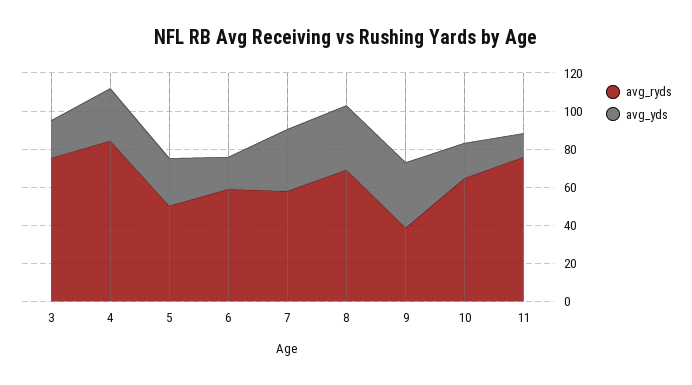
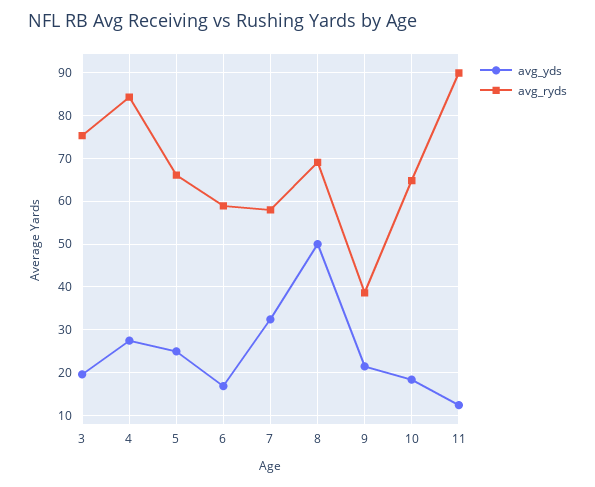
  {
    "avg_ryds": {
      "3": 76,
      "4": 84,
-     "5": 50,
+     "5": 66,
      "6": 58,
      "7": 58,
      "8": 70,
      "9": 38,
      "10": 64,
-     "11": 75
+     "11": 90
    },
    "avg_yds": {
      "3": 20,
      "4": 28,
      "5": 26,
      "6": 16,
      "7": 32,
-     "8": 35,
+     "8": 50,
-     "9": 35,
+     "9": 22,
      "10": 18,
      "11": 12
    }
  }

